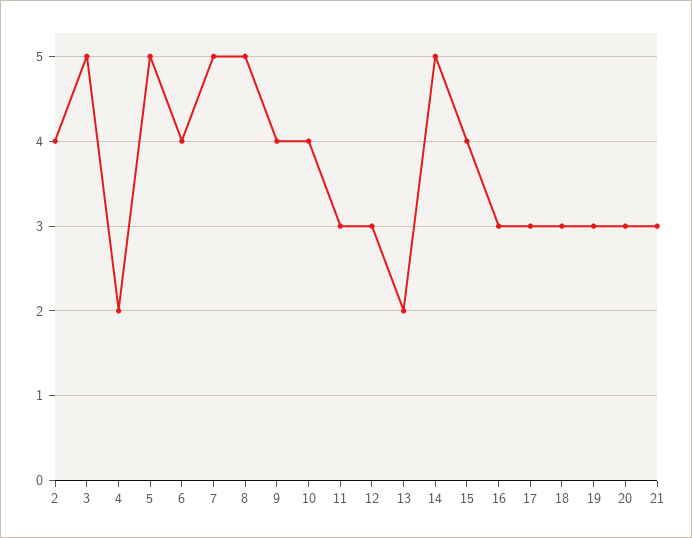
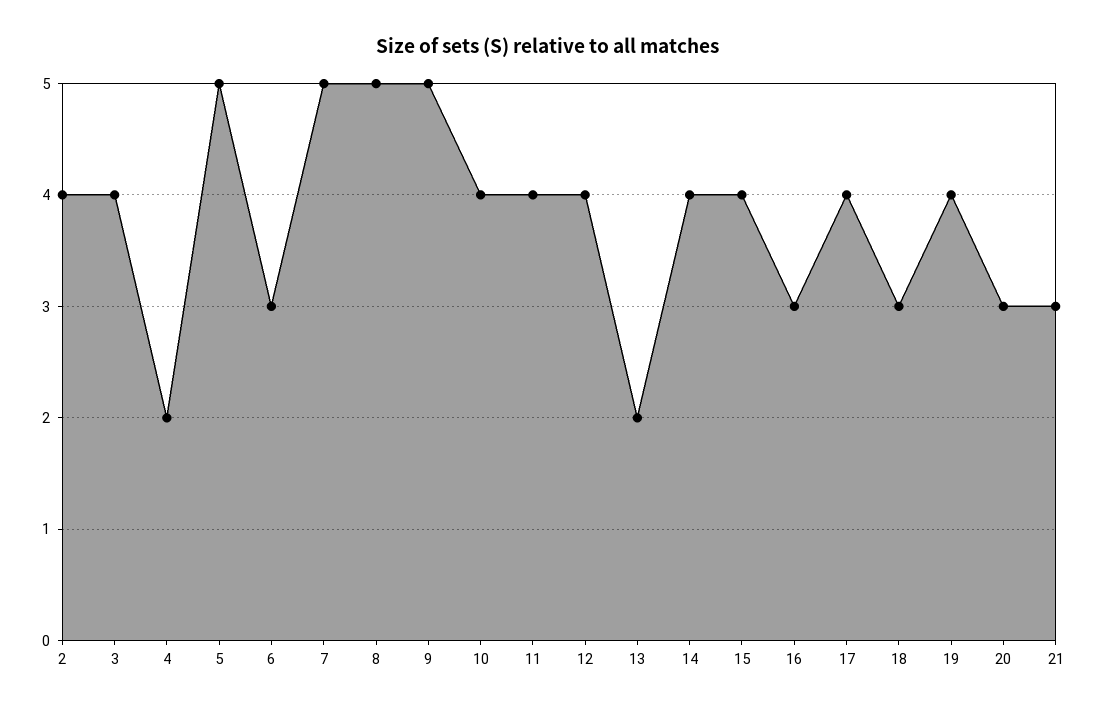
  {
    "2": 4,
-   "3": 5,
+   "3": 4,
    "4": 2,
    "5": 5,
-   "6": 4,
+   "6": 3,
    "7": 5,
    "8": 5,
-   "9": 4,
+   "9": 5,
    "10": 4,
-   "11": 3,
+   "11": 4,
-   "12": 3,
+   "12": 4,
    "13": 2,
-   "14": 5,
+   "14": 4,
    "15": 4,
    "16": 3,
-   "17": 3,
+   "17": 4,
    "18": 3,
-   "19": 3,
+   "19": 4,
    "20": 3,
    "21": 3
  }

